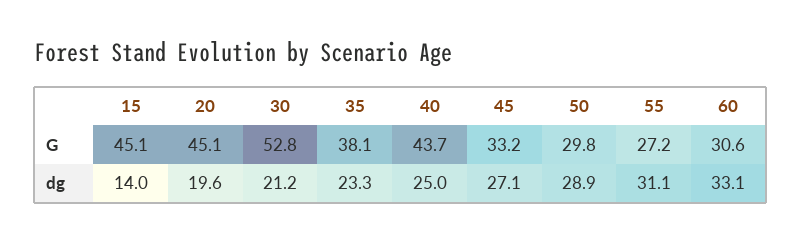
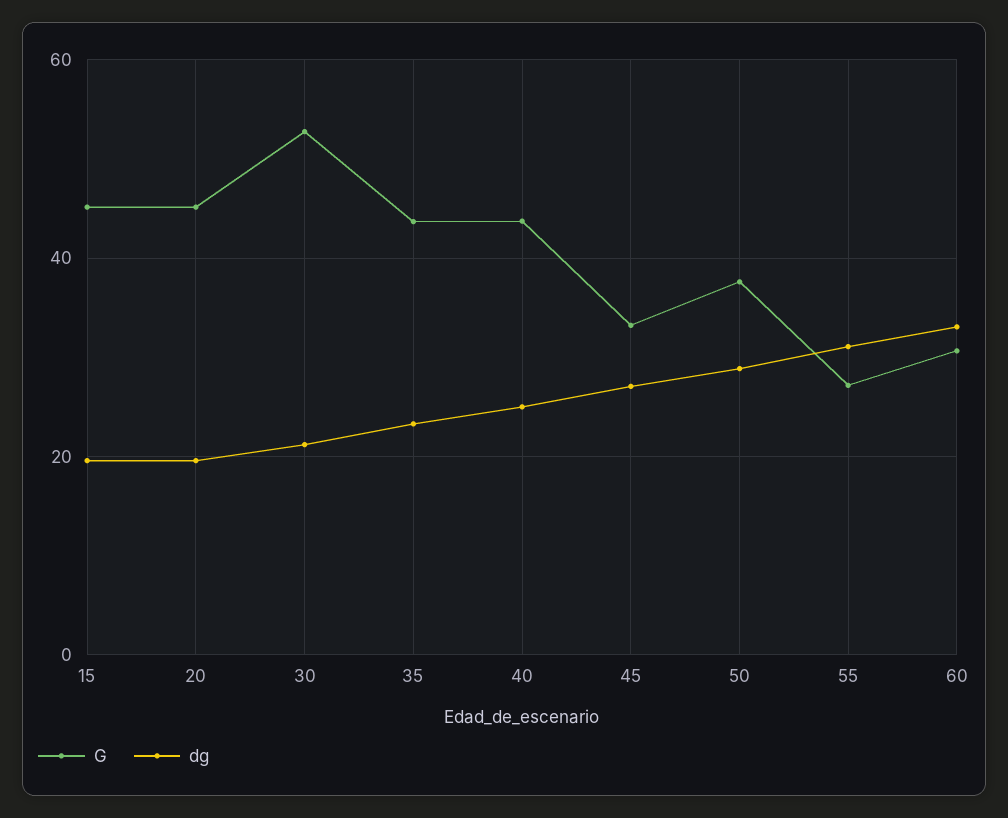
  {
    "G": {
      "15": 45.1,
      "20": 45.1,
      "30": 52.8,
-     "35": 38.1,
+     "35": 44,
      "40": 43.7,
      "45": 33.2,
-     "50": 29.8,
+     "50": 38,
      "55": 27.2,
      "60": 30.6
    },
    "dg": {
-     "15": 14,
+     "15": 20,
      "20": 19.6,
      "30": 21.2,
      "35": 23.3,
      "40": 25,
      "45": 27.1,
      "50": 28.9,
      "55": 31.1,
      "60": 33.1
    }
  }

